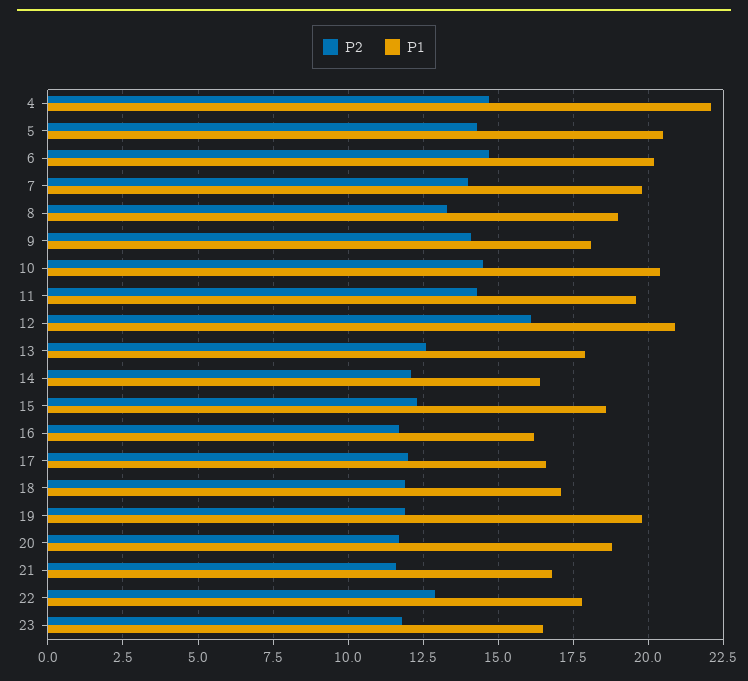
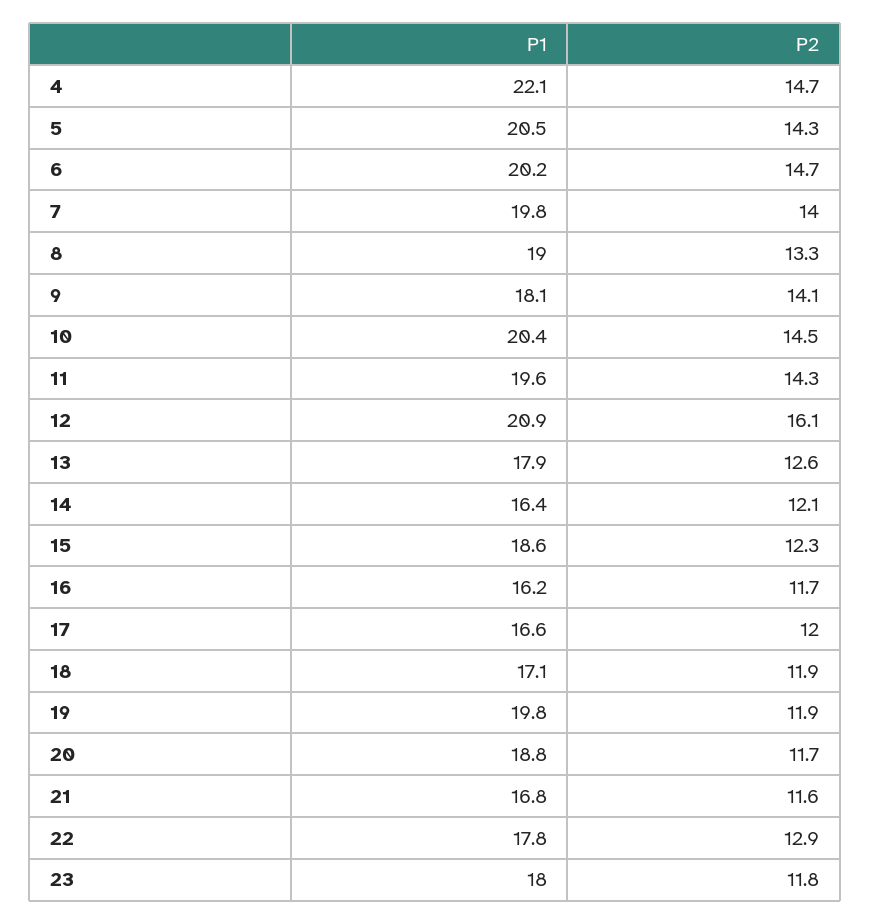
  {
    "P2": {
      "4": 14.7,
      "5": 14.3,
      "6": 14.7,
      "7": 14,
      "8": 13.3,
      "9": 14.1,
      "10": 14.5,
      "11": 14.3,
      "12": 16.1,
      "13": 12.6,
      "14": 12.1,
      "15": 12.3,
      "16": 11.7,
      "17": 12,
      "18": 11.9,
      "19": 11.9,
      "20": 11.7,
      "21": 11.6,
      "22": 12.9,
      "23": 11.8
    },
    "P1": {
      "4": 22.1,
      "5": 20.5,
      "6": 20.2,
      "7": 19.8,
      "8": 19,
      "9": 18.1,
      "10": 20.4,
      "11": 19.6,
      "12": 20.9,
      "13": 17.9,
      "14": 16.4,
      "15": 18.6,
      "16": 16.2,
      "17": 16.6,
      "18": 17.1,
      "19": 19.8,
      "20": 18.8,
      "21": 16.8,
      "22": 17.8,
-     "23": 16.5
+     "23": 18
    }
  }

